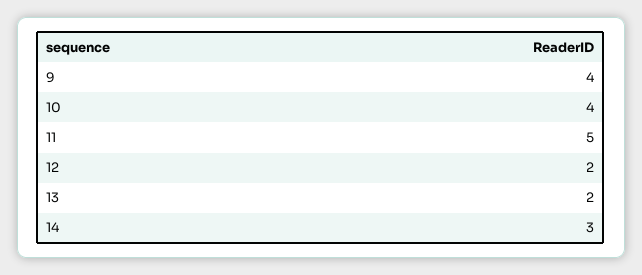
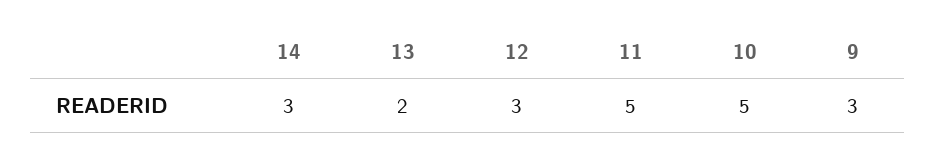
  {
-   "9": 4,
+   "9": 3,
-   "10": 4,
+   "10": 5,
    "11": 5,
-   "12": 2,
+   "12": 3,
    "13": 2,
    "14": 3
  }

